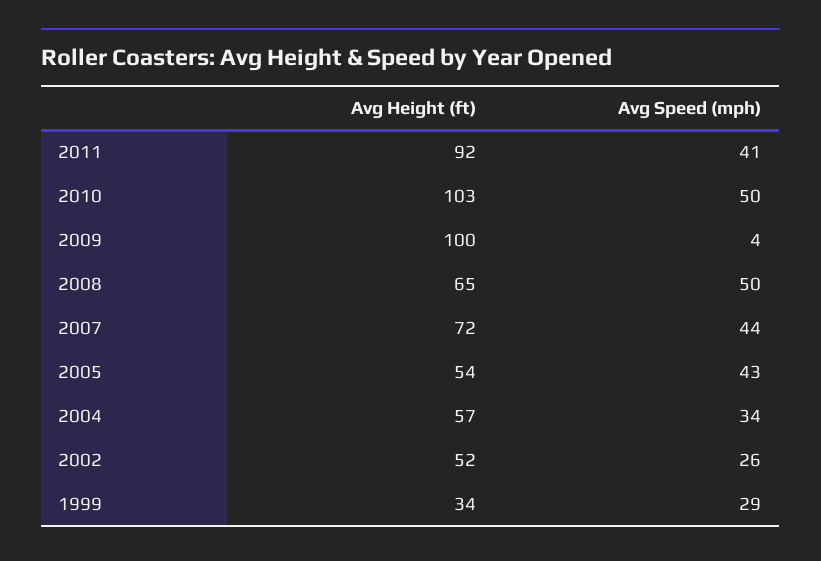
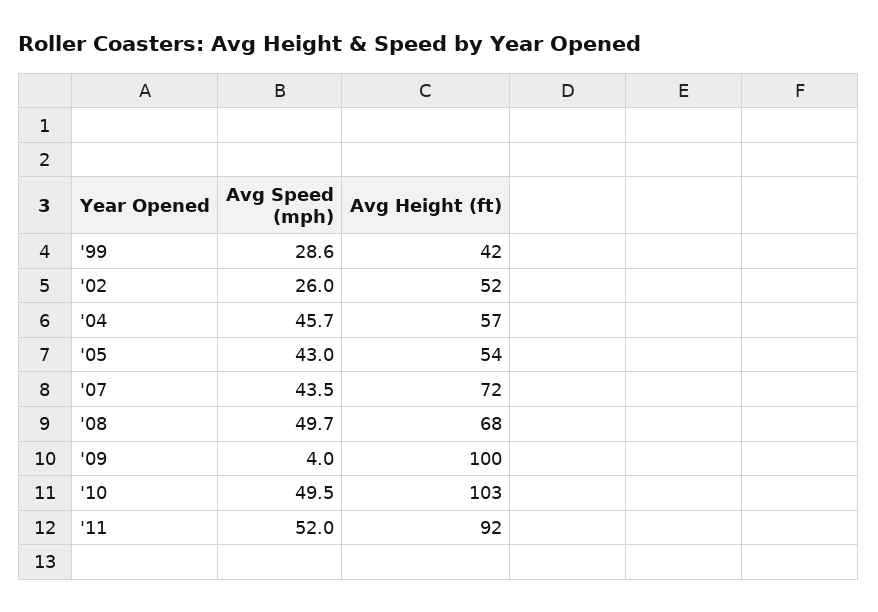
  {
    "Avg Height (ft)": {
      "2011": 92,
      "2010": 103,
      "2009": 100,
-     "2008": 65,
+     "2008": 68,
      "2007": 72,
      "2005": 54,
      "2004": 57,
      "2002": 52,
-     "1999": 34
+     "1999": 42
    },
    "Avg Speed (mph)": {
-     "2011": 41,
+     "2011": 52,
      "2010": 49.5,
      "2009": 4,
      "2008": 49.7,
      "2007": 43.5,
      "2005": 43,
-     "2004": 34,
+     "2004": 45.7,
      "2002": 26,
      "1999": 28.6
    }
  }

